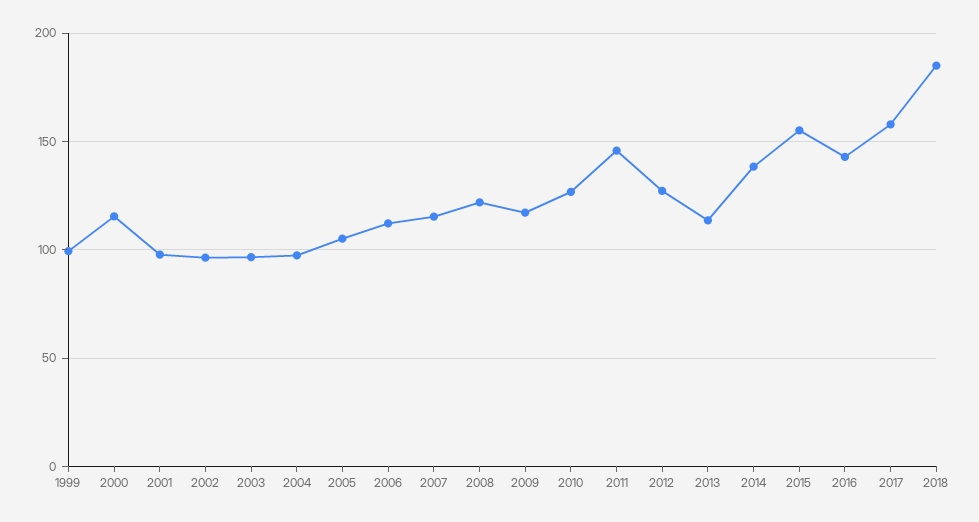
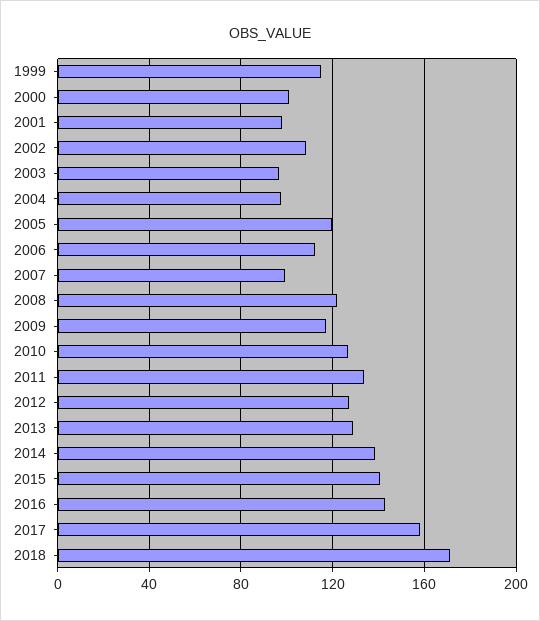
  {
-   "1999": 100,
+   "1999": 115,
-   "2000": 115,
+   "2000": 100,
    "2001": 100,
-   "2002": 95,
+   "2002": 110,
    "2003": 95,
    "2004": 95,
-   "2005": 105,
+   "2005": 120,
    "2006": 110,
-   "2007": 115,
+   "2007": 100,
    "2008": 120,
    "2009": 115,
    "2010": 125,
-   "2011": 145,
+   "2011": 135,
    "2012": 125,
-   "2013": 115,
+   "2013": 130,
    "2014": 140,
-   "2015": 155,
+   "2015": 140,
    "2016": 145,
    "2017": 160,
-   "2018": 185
+   "2018": 170
  }

